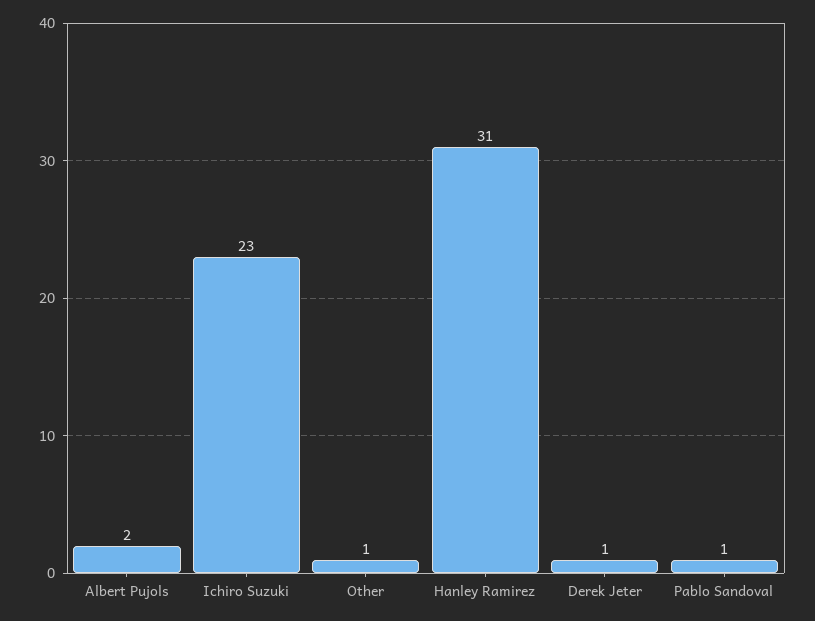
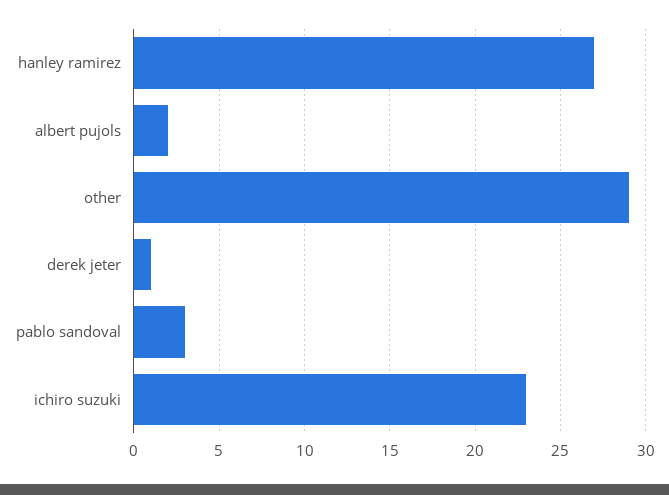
  {
    "Albert Pujols": 2,
    "Ichiro Suzuki": 23,
-   "Other": 1,
+   "Other": 29,
-   "Hanley Ramirez": 31,
+   "Hanley Ramirez": 27,
    "Derek Jeter": 1,
-   "Pablo Sandoval": 1
+   "Pablo Sandoval": 3
  }

